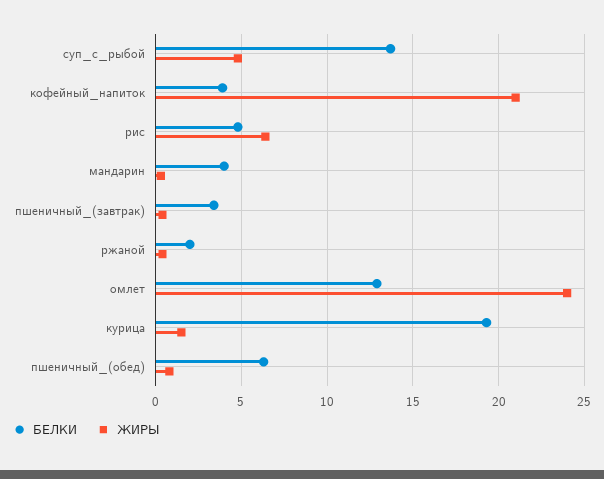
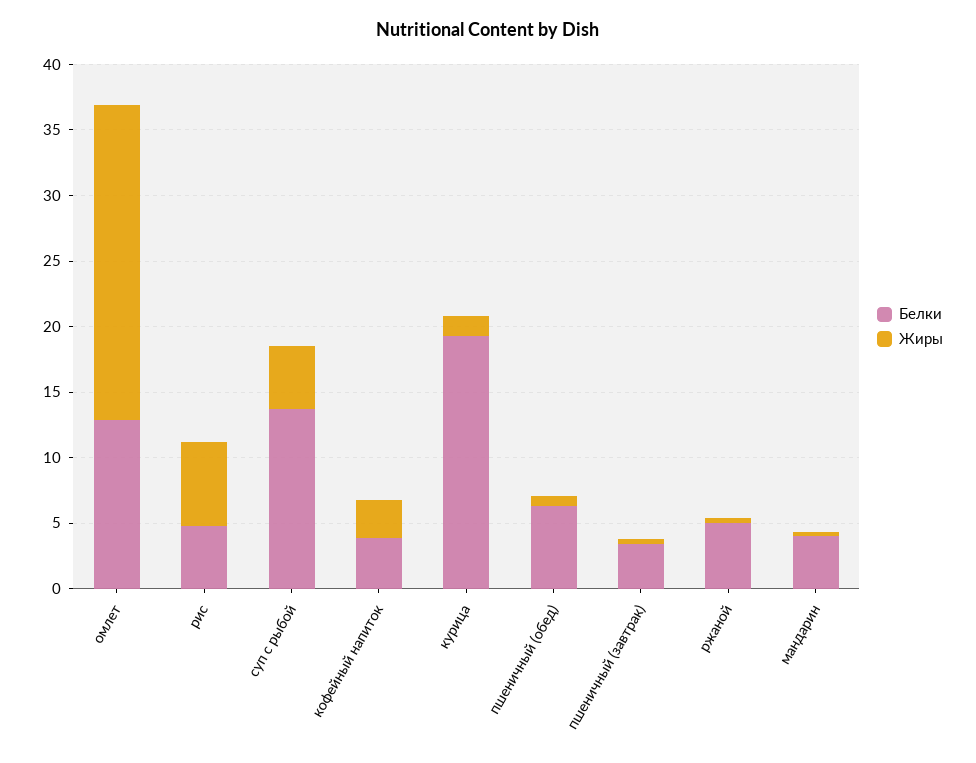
  {
    "БЕЛКИ": {
      "суп_с_рыбой": 13.5,
      "кофейный_напиток": 4,
      "рис": 5,
      "мандарин": 4,
      "пшеничный_(завтрак)": 3.5,
-     "ржаной": 2,
+     "ржаной": 5,
      "омлет": 13,
      "курица": 19.5,
      "пшеничный_(обед)": 6.5
    },
    "ЖИРЫ": {
      "суп_с_рыбой": 5,
-     "кофейный_напиток": 21,
+     "кофейный_напиток": 3,
      "рис": 6.5,
      "мандарин": 0.5,
      "пшеничный_(завтрак)": 0.5,
      "ржаной": 0.5,
      "омлет": 24,
      "курица": 1.5,
      "пшеничный_(обед)": 1
    }
  }

